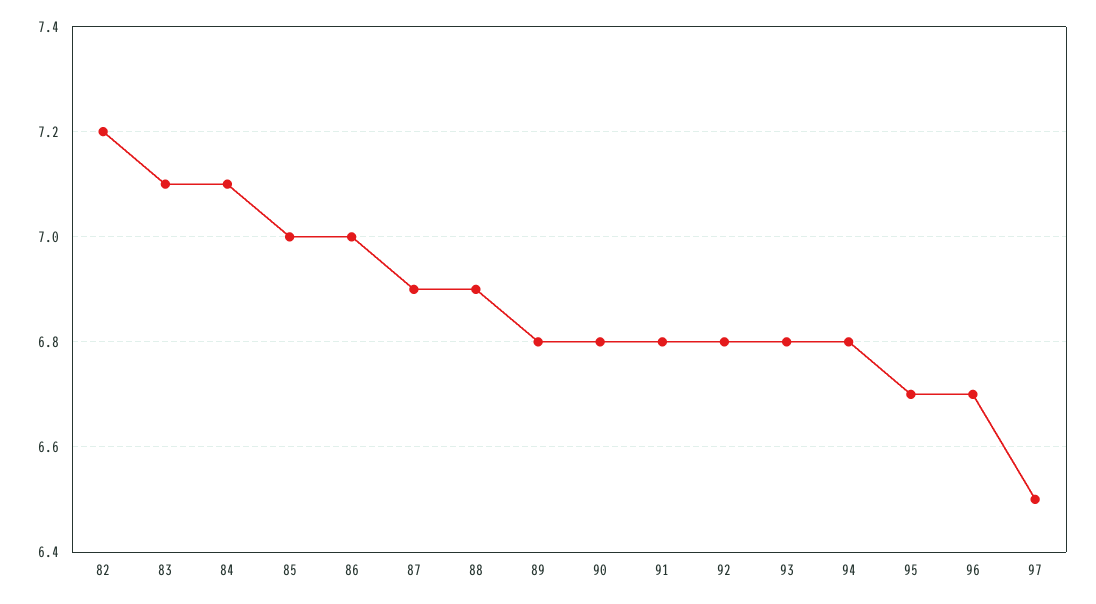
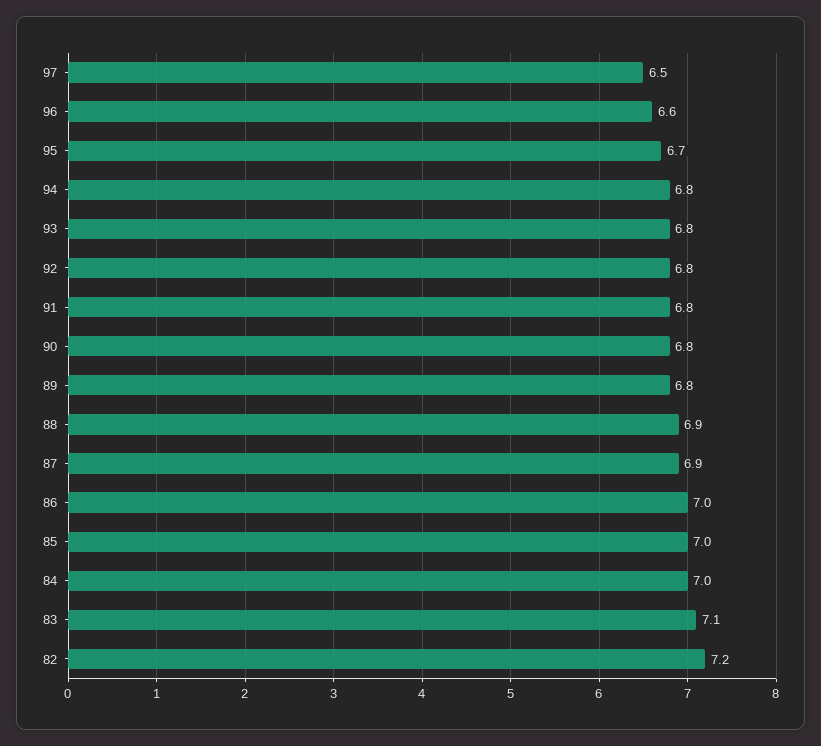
  {
    "82": 7.2,
    "83": 7.1,
-   "84": 7.1,
+   "84": 7,
    "85": 7,
    "86": 7,
    "87": 6.9,
    "88": 6.9,
    "89": 6.8,
    "90": 6.8,
    "91": 6.8,
    "92": 6.8,
    "93": 6.8,
    "94": 6.8,
    "95": 6.7,
-   "96": 6.7,
+   "96": 6.6,
    "97": 6.5
  }

